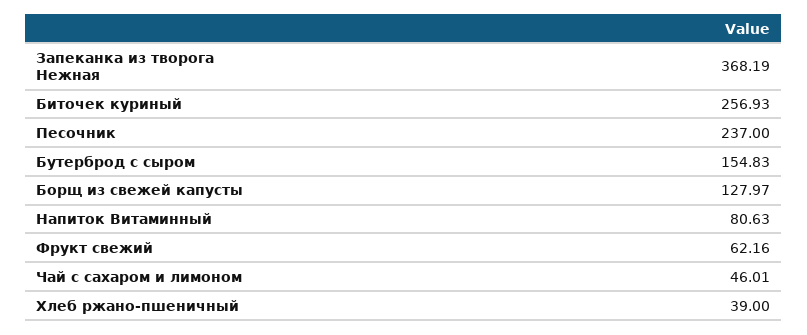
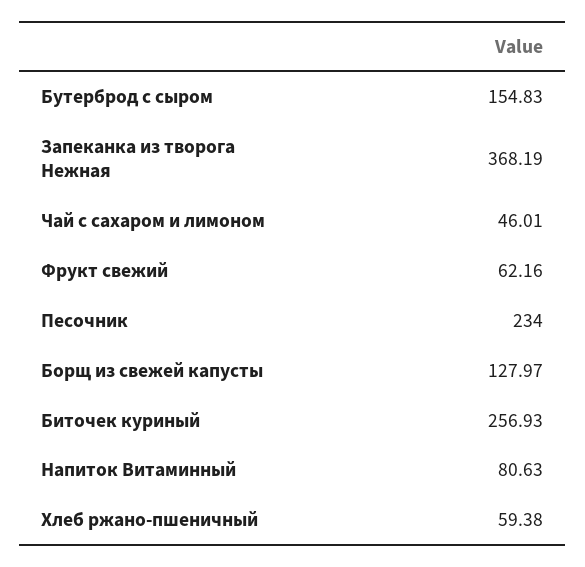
  {
    "Запеканка из творога Нежная": 368.19,
    "Биточек куриный": 256.93,
-   "Песочник": 237,
+   "Песочник": 234,
    "Бутерброд с сыром": 154.83,
    "Борщ из свежей капусты": 127.97,
    "Напиток Витаминный": 80.63,
    "Фрукт свежий": 62.16,
    "Чай с сахаром и лимоном": 46.01,
-   "Хлеб ржано-пшеничный": 39
+   "Хлеб ржано-пшеничный": 59.38
  }

